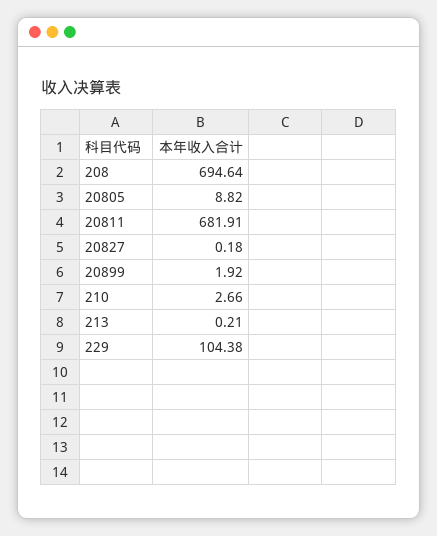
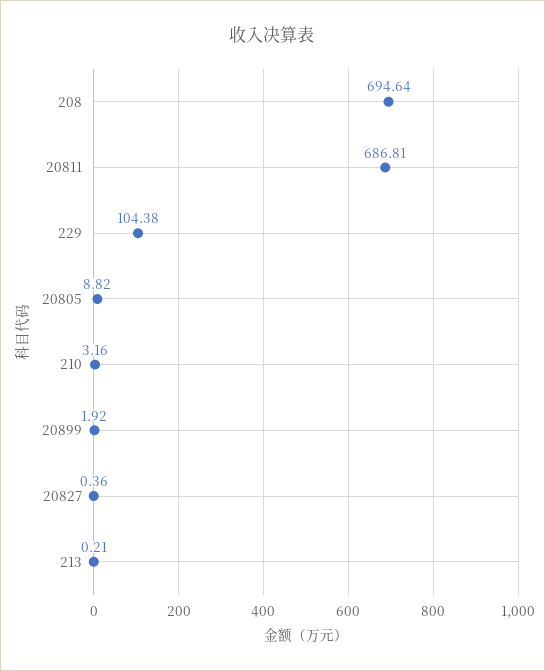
  {
    "208": 694.64,
    "20805": 8.82,
-   "20811": 681.91,
+   "20811": 686.81,
-   "20827": 0.18,
+   "20827": 0.36,
    "20899": 1.92,
-   "210": 2.66,
+   "210": 3.16,
    "213": 0.21,
    "229": 104.38
  }

